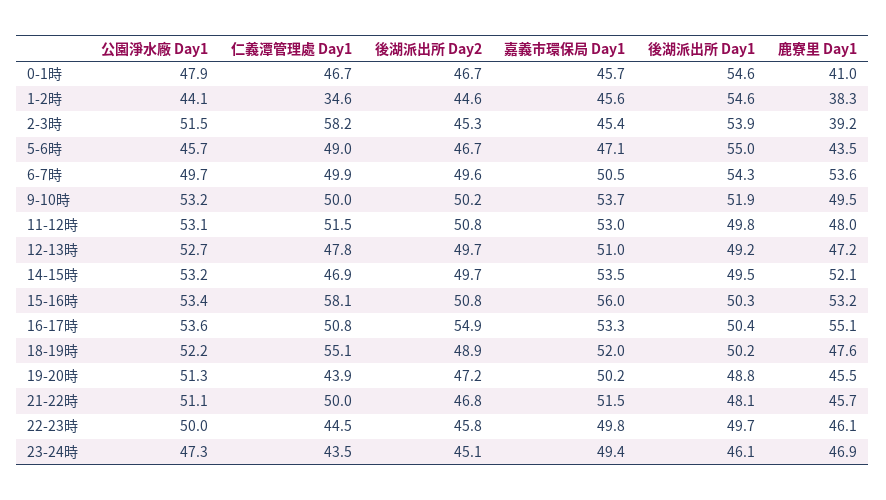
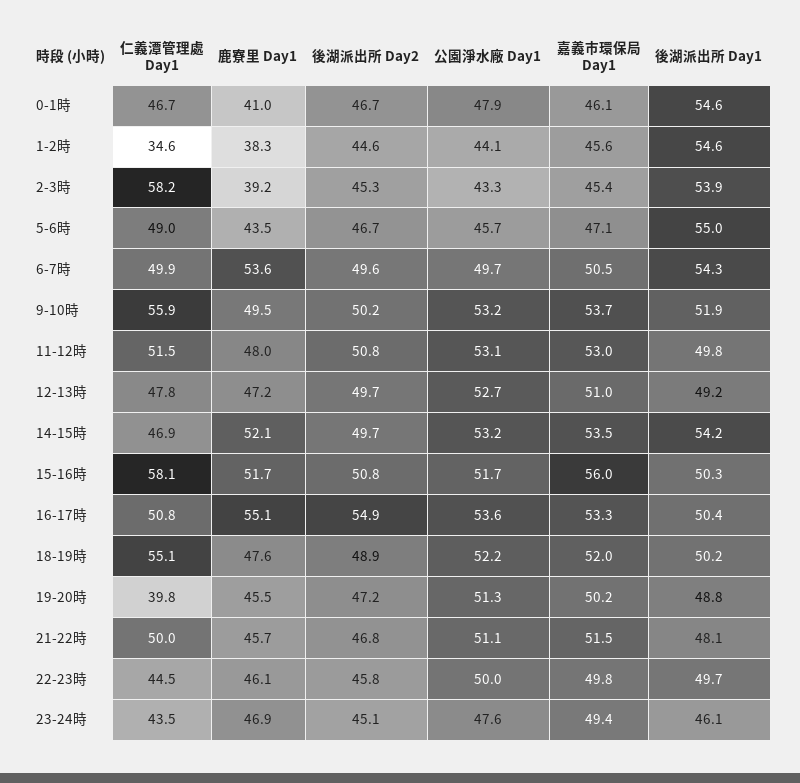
  {
    "公園淨水廠 Day1": {
      "0-1時": 47.9,
      "1-2時": 44.1,
-     "2-3時": 51.5,
+     "2-3時": 43.3,
      "5-6時": 45.7,
      "6-7時": 49.7,
      "9-10時": 53.2,
      "11-12時": 53.1,
      "12-13時": 52.7,
      "14-15時": 53.2,
-     "15-16時": 53.4,
+     "15-16時": 51.7,
      "16-17時": 53.6,
      "18-19時": 52.2,
      "19-20時": 51.3,
      "21-22時": 51.1,
      "22-23時": 50,
-     "23-24時": 47.3
+     "23-24時": 47.6
    },
    "仁義潭管理處 Day1": {
      "0-1時": 46.7,
      "1-2時": 34.6,
      "2-3時": 58.2,
      "5-6時": 49,
      "6-7時": 49.9,
-     "9-10時": 50,
+     "9-10時": 55.9,
      "11-12時": 51.5,
      "12-13時": 47.8,
      "14-15時": 46.9,
      "15-16時": 58.1,
      "16-17時": 50.8,
      "18-19時": 55.1,
-     "19-20時": 43.9,
+     "19-20時": 39.8,
      "21-22時": 50,
      "22-23時": 44.5,
      "23-24時": 43.5
    },
    "後湖派出所 Day2": {
      "0-1時": 46.7,
      "1-2時": 44.6,
      "2-3時": 45.3,
      "5-6時": 46.7,
      "6-7時": 49.6,
      "9-10時": 50.2,
      "11-12時": 50.8,
      "12-13時": 49.7,
      "14-15時": 49.7,
      "15-16時": 50.8,
      "16-17時": 54.9,
      "18-19時": 48.9,
      "19-20時": 47.2,
      "21-22時": 46.8,
      "22-23時": 45.8,
      "23-24時": 45.1
    },
    "嘉義市環保局 Day1": {
-     "0-1時": 45.7,
+     "0-1時": 46.1,
      "1-2時": 45.6,
      "2-3時": 45.4,
      "5-6時": 47.1,
      "6-7時": 50.5,
      "9-10時": 53.7,
      "11-12時": 53,
      "12-13時": 51,
      "14-15時": 53.5,
      "15-16時": 56,
      "16-17時": 53.3,
      "18-19時": 52,
      "19-20時": 50.2,
      "21-22時": 51.5,
      "22-23時": 49.8,
      "23-24時": 49.4
    },
    "後湖派出所 Day1": {
      "0-1時": 54.6,
      "1-2時": 54.6,
      "2-3時": 53.9,
      "5-6時": 55,
      "6-7時": 54.3,
      "9-10時": 51.9,
      "11-12時": 49.8,
      "12-13時": 49.2,
-     "14-15時": 49.5,
+     "14-15時": 54.2,
      "15-16時": 50.3,
      "16-17時": 50.4,
      "18-19時": 50.2,
      "19-20時": 48.8,
      "21-22時": 48.1,
      "22-23時": 49.7,
      "23-24時": 46.1
    },
    "鹿寮里 Day1": {
      "0-1時": 41,
      "1-2時": 38.3,
      "2-3時": 39.2,
      "5-6時": 43.5,
      "6-7時": 53.6,
      "9-10時": 49.5,
      "11-12時": 48,
      "12-13時": 47.2,
      "14-15時": 52.1,
-     "15-16時": 53.2,
+     "15-16時": 51.7,
      "16-17時": 55.1,
      "18-19時": 47.6,
      "19-20時": 45.5,
      "21-22時": 45.7,
      "22-23時": 46.1,
      "23-24時": 46.9
    }
  }

